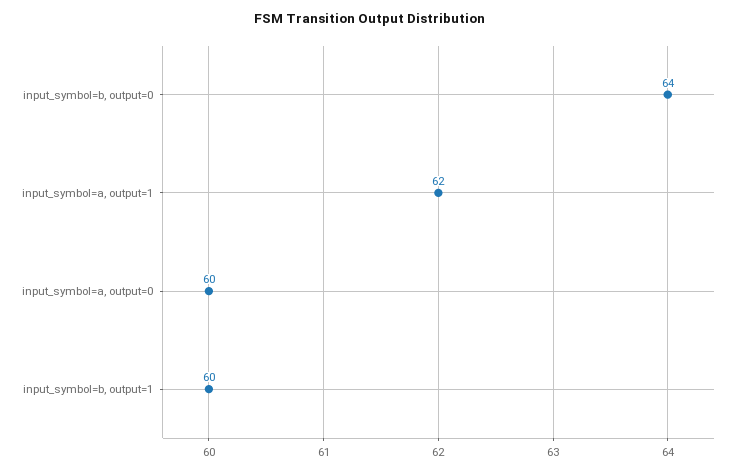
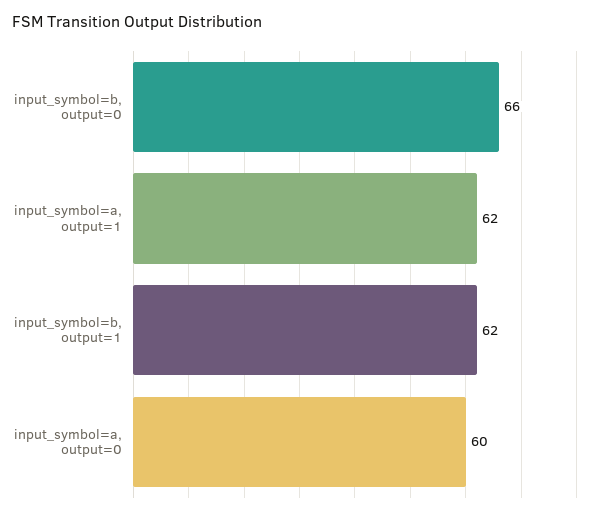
  {
-   "input_symbol=b, output=0": 64,
+   "input_symbol=b, output=0": 66,
    "input_symbol=a, output=1": 62,
    "input_symbol=a, output=0": 60,
-   "input_symbol=b, output=1": 60
+   "input_symbol=b, output=1": 62
  }

